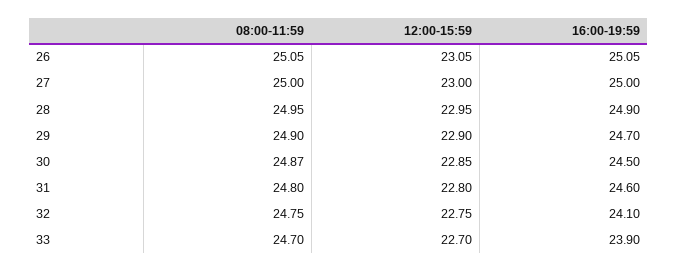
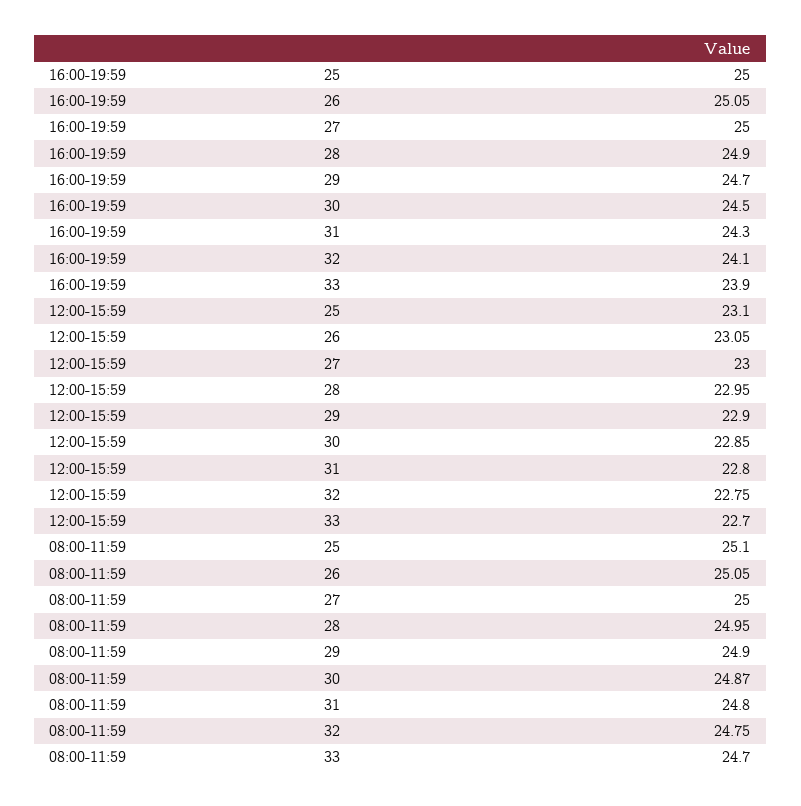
  {
    "08:00-11:59": {
      "26": 25.05,
      "27": 25,
      "28": 24.95,
      "29": 24.9,
      "30": 24.87,
      "31": 24.8,
      "32": 24.75,
-     "33": 24.7
+     "33": 24.7,
+     "25": 25.1
    },
    "12:00-15:59": {
      "26": 23.05,
      "27": 23,
      "28": 22.95,
      "29": 22.9,
      "30": 22.85,
      "31": 22.8,
      "32": 22.75,
-     "33": 22.7
+     "33": 22.7,
+     "25": 23.1
    },
    "16:00-19:59": {
      "26": 25.05,
      "27": 25,
      "28": 24.9,
      "29": 24.7,
      "30": 24.5,
-     "31": 24.6,
+     "31": 24.3,
      "32": 24.1,
-     "33": 23.9
+     "33": 23.9,
+     "25": 25
    }
  }

